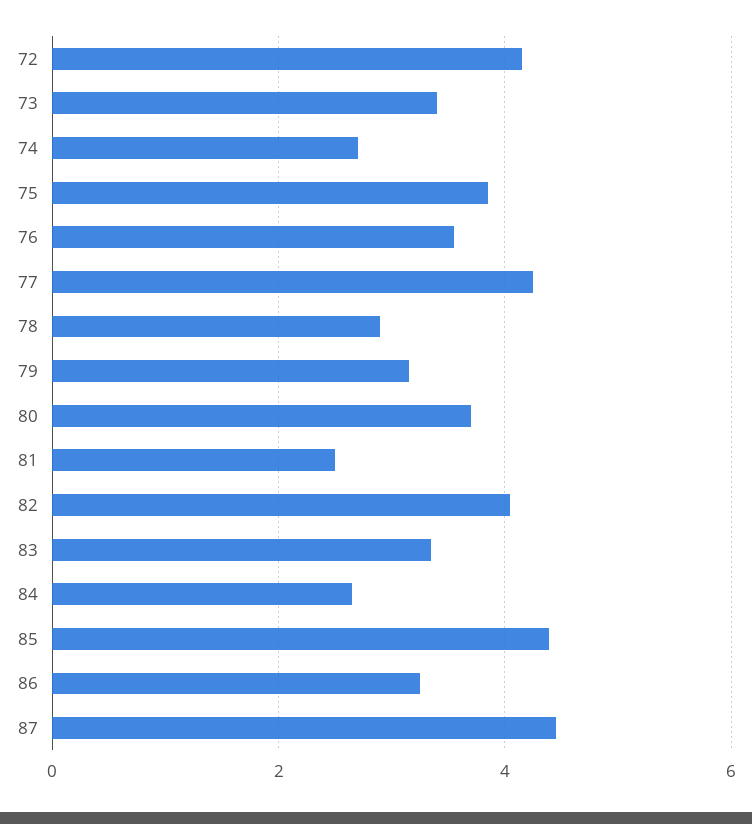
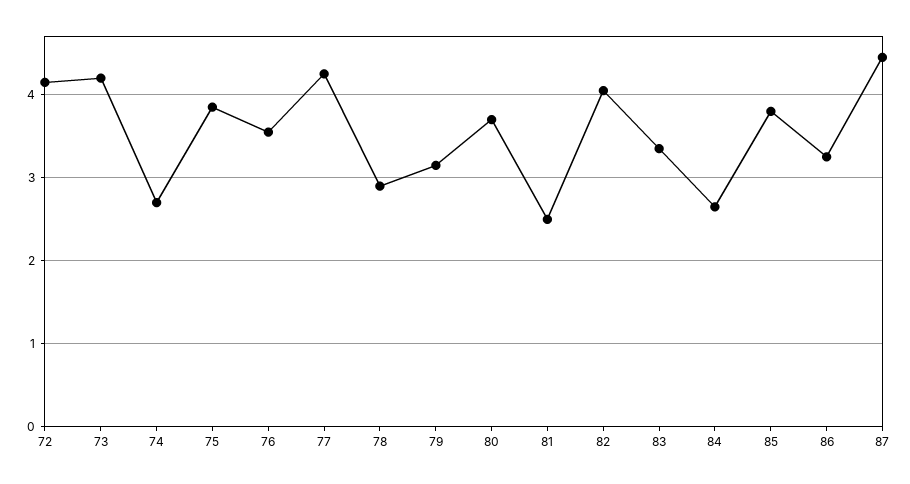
  {
    "72": 4.2,
-   "73": 3.4,
+   "73": 4.2,
    "74": 2.7,
    "75": 3.9,
    "76": 3.6,
    "77": 4.3,
    "78": 2.9,
    "79": 3.2,
    "80": 3.7,
    "81": 2.5,
    "82": 4.1,
    "83": 3.4,
    "84": 2.7,
-   "85": 4.4,
+   "85": 3.8,
    "86": 3.3,
    "87": 4.5
  }

